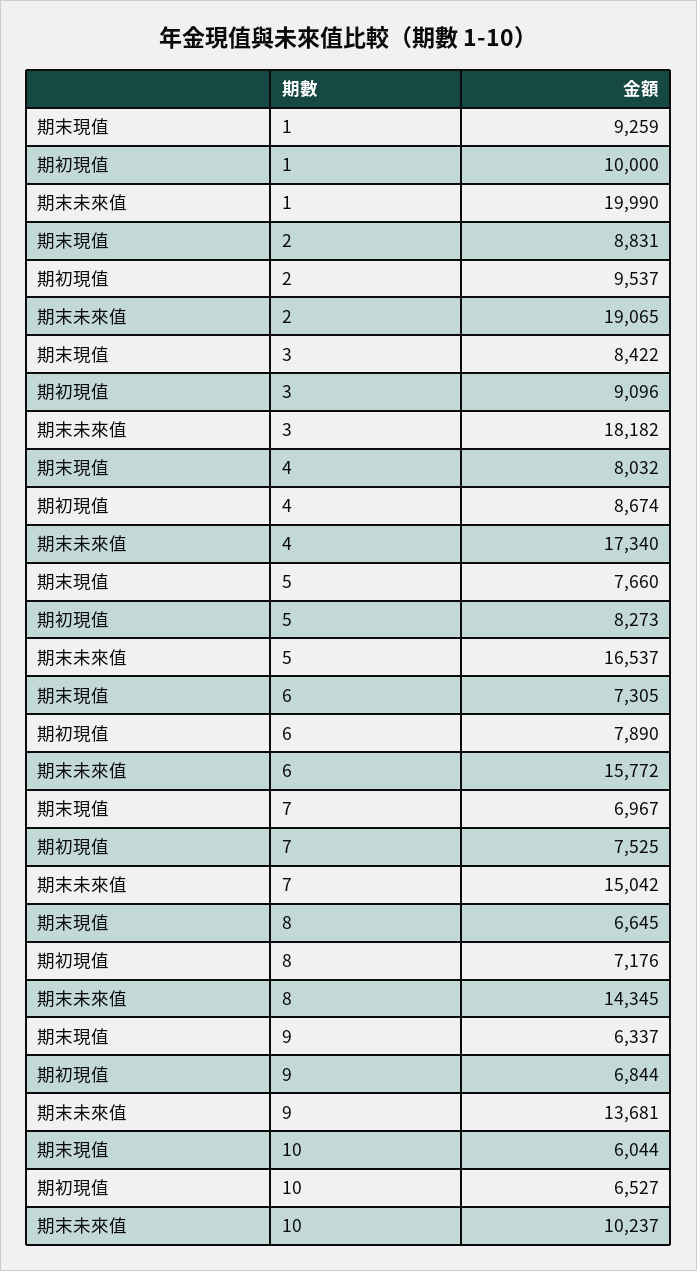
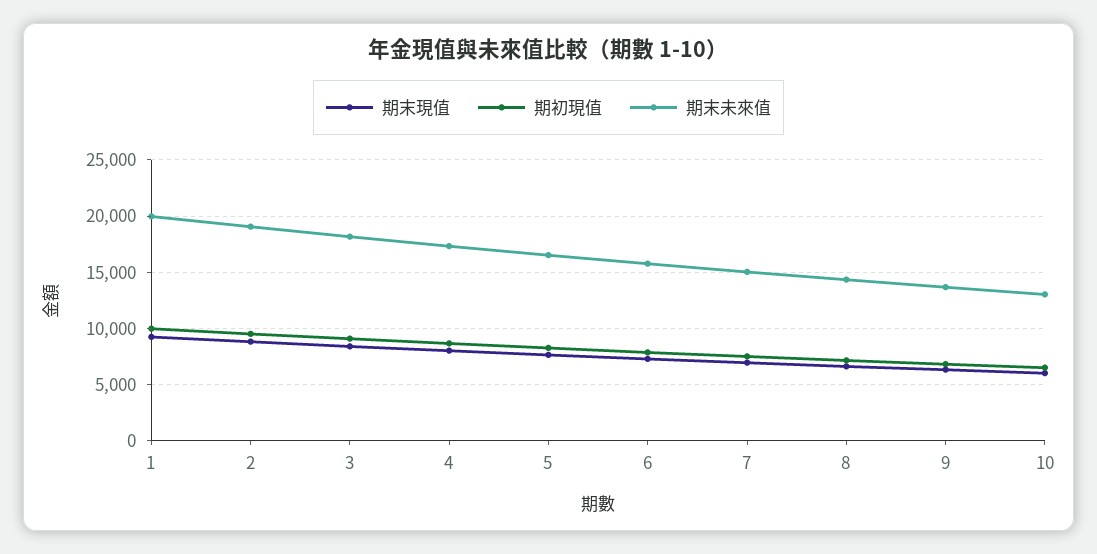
  {
    "期末現值": {
      "1": 9259,
      "2": 8831,
      "3": 8422,
      "4": 8032,
      "5": 7660,
      "6": 7305,
      "7": 6967,
      "8": 6645,
      "9": 6337,
      "10": 6044
    },
    "期初現值": {
      "1": 10000,
      "2": 9537,
      "3": 9096,
      "4": 8674,
      "5": 8273,
      "6": 7890,
      "7": 7525,
      "8": 7176,
      "9": 6844,
      "10": 6527
    },
    "期末未來值": {
      "1": 19990,
      "2": 19065,
      "3": 18182,
      "4": 17340,
      "5": 16537,
      "6": 15772,
      "7": 15042,
      "8": 14345,
      "9": 13681,
-     "10": 10237
+     "10": 13000
    }
  }

